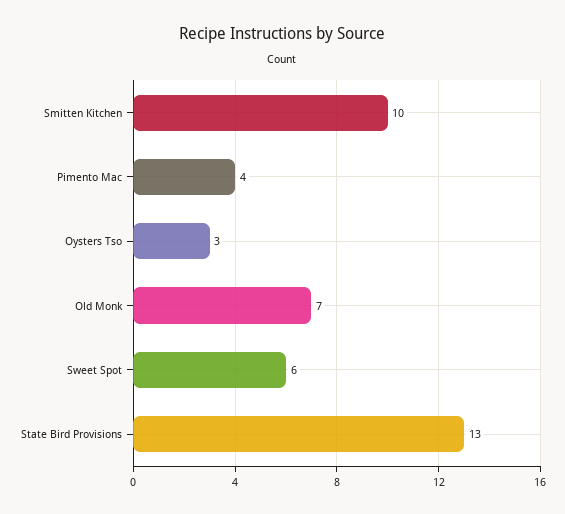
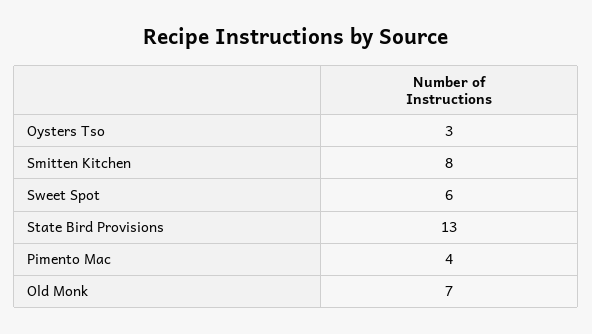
  {
-   "Smitten Kitchen": 10,
+   "Smitten Kitchen": 8,
    "Pimento Mac": 4,
    "Oysters Tso": 3,
    "Old Monk": 7,
    "Sweet Spot": 6,
    "State Bird Provisions": 13
  }

